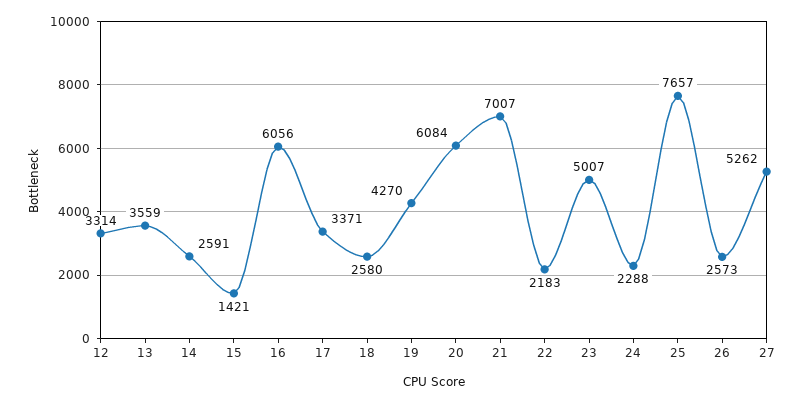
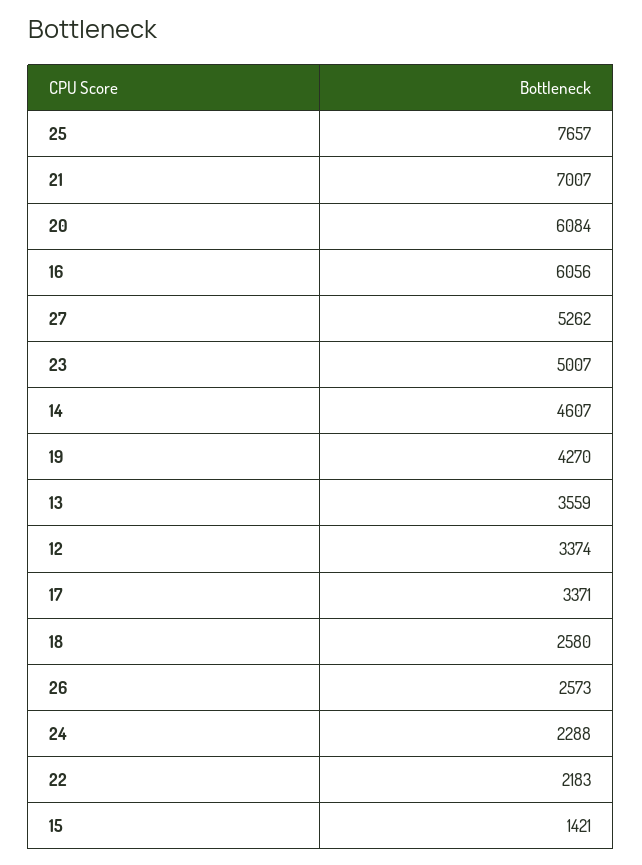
  {
-   "12": 3314,
+   "12": 3374,
    "13": 3559,
-   "14": 2591,
+   "14": 4607,
    "15": 1421,
    "16": 6056,
    "17": 3371,
    "18": 2580,
    "19": 4270,
    "20": 6084,
    "21": 7007,
    "22": 2183,
    "23": 5007,
    "24": 2288,
    "25": 7657,
    "26": 2573,
    "27": 5262
  }

